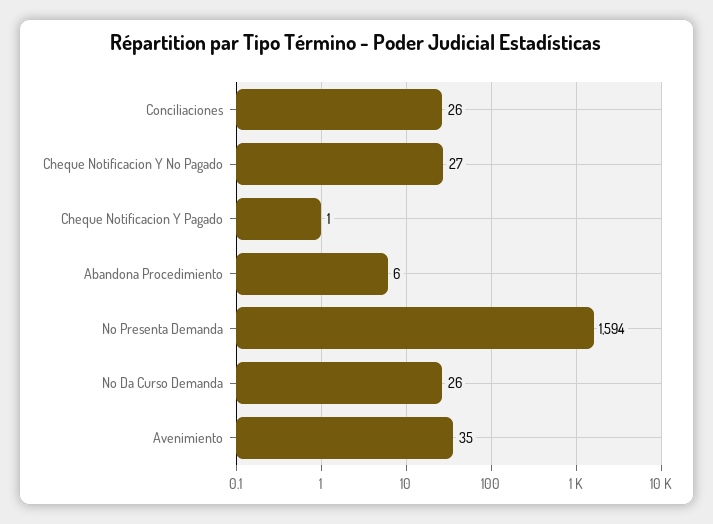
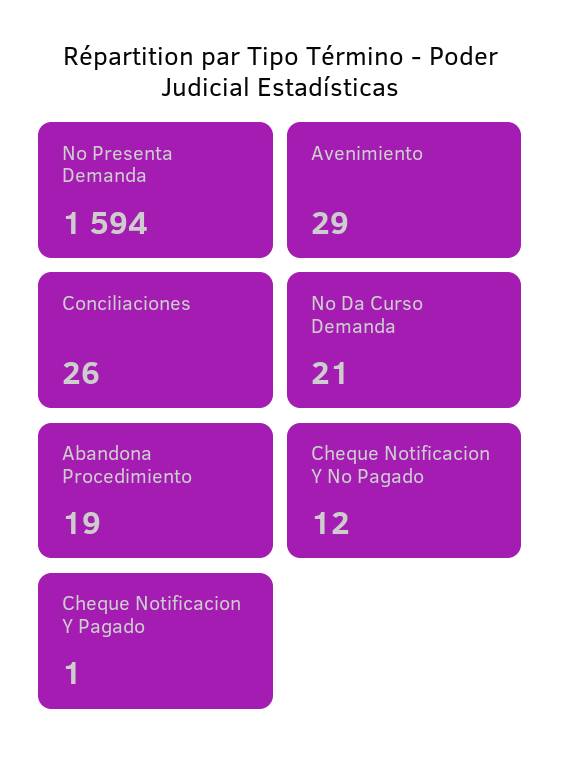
  {
    "Conciliaciones": 26,
-   "Cheque Notificacion Y No Pagado": 27,
+   "Cheque Notificacion Y No Pagado": 12,
    "Cheque Notificacion Y Pagado": 1,
-   "Abandona Procedimiento": 6,
+   "Abandona Procedimiento": 19,
    "No Presenta Demanda": 1594,
-   "No Da Curso Demanda": 26,
+   "No Da Curso Demanda": 21,
-   "Avenimiento": 35
+   "Avenimiento": 29
  }

